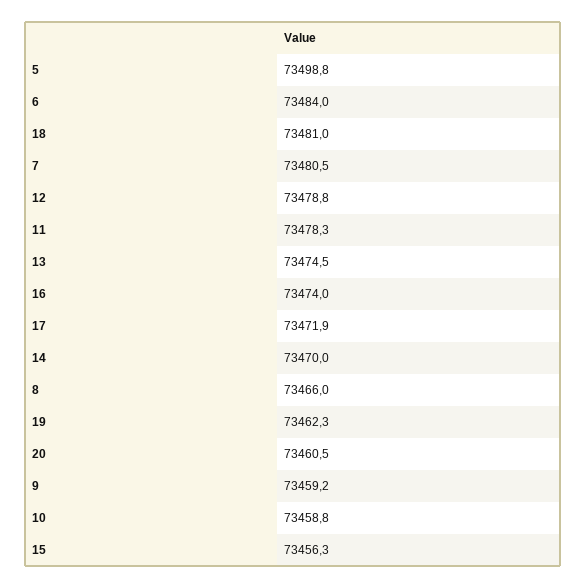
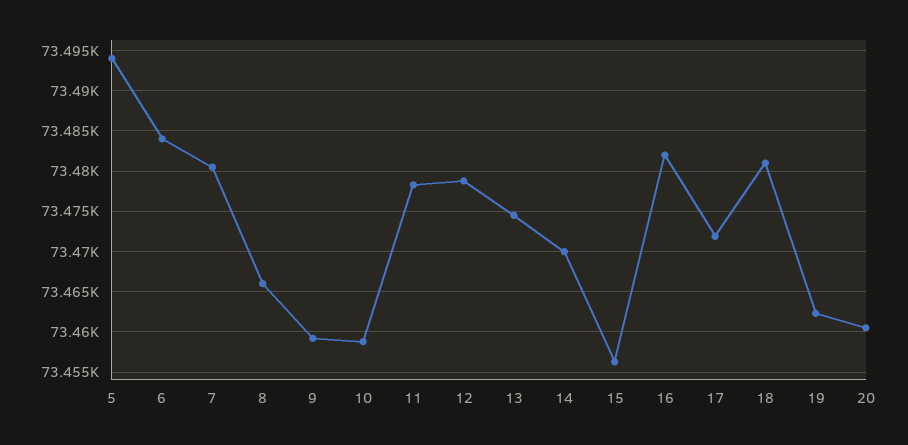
  {
-   "5": 73498.8,
+   "5": 73494,
    "6": 73484,
    "18": 73481,
    "7": 73480.5,
    "12": 73478.8,
    "11": 73478.3,
    "13": 73474.5,
-   "16": 73474,
+   "16": 73482,
    "17": 73471.9,
    "14": 73470,
    "8": 73466,
    "19": 73462.3,
    "20": 73460.5,
    "9": 73459.2,
    "10": 73458.8,
    "15": 73456.3
  }

